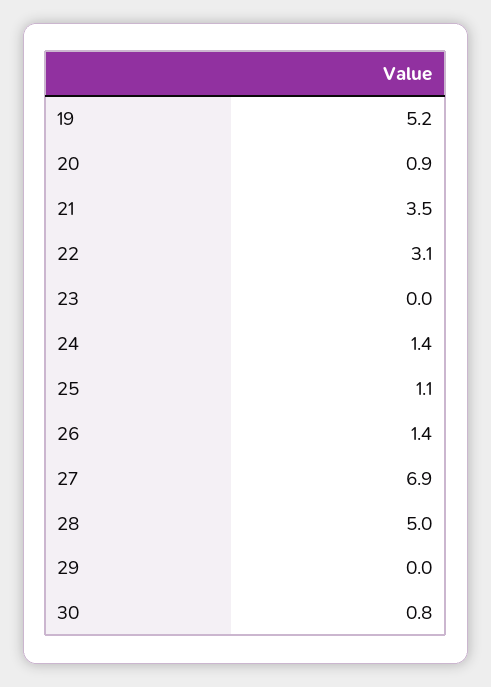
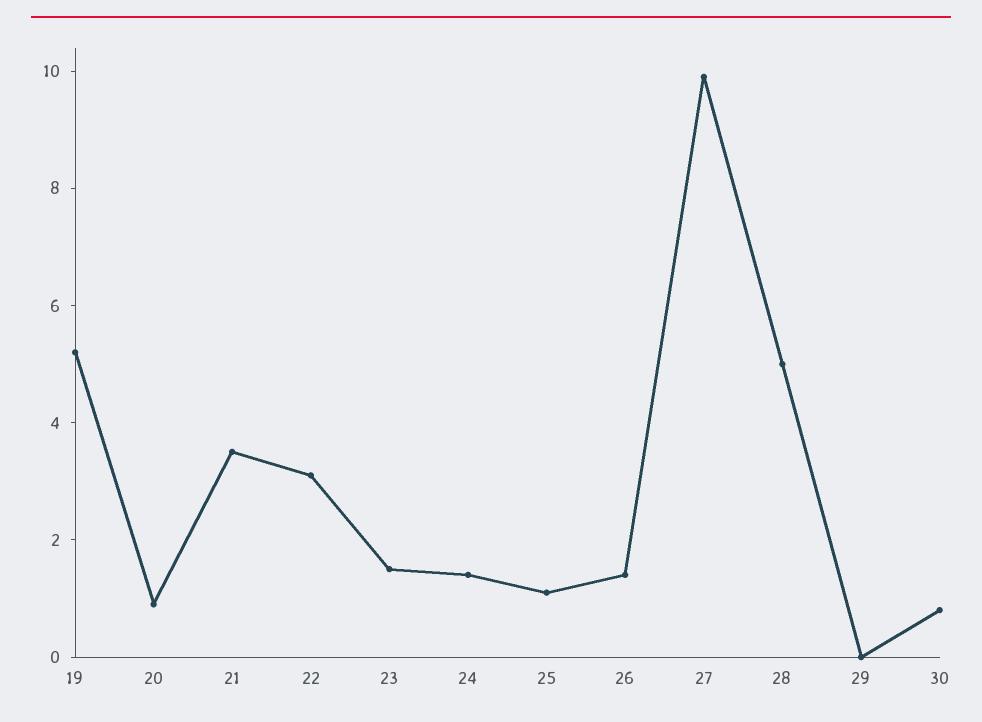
  {
    "19": 5.2,
    "20": 0.9,
    "21": 3.5,
    "22": 3.1,
-   "23": 0,
+   "23": 1.5,
    "24": 1.4,
    "25": 1.1,
    "26": 1.4,
-   "27": 6.9,
+   "27": 10,
    "28": 5,
    "29": 0,
    "30": 0.8
  }

